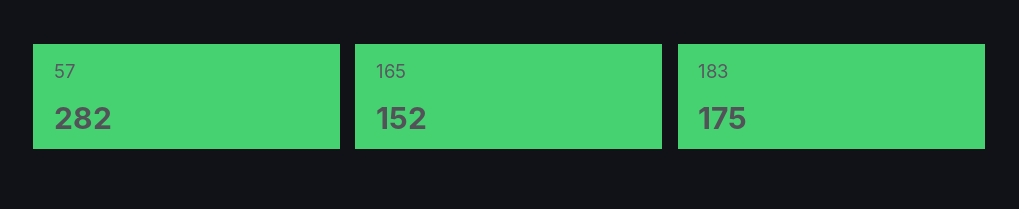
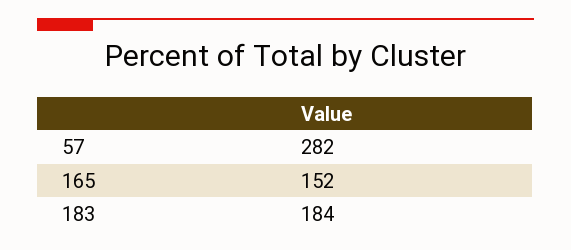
  {
    "57": 282,
    "165": 152,
-   "183": 175
+   "183": 184
  }

